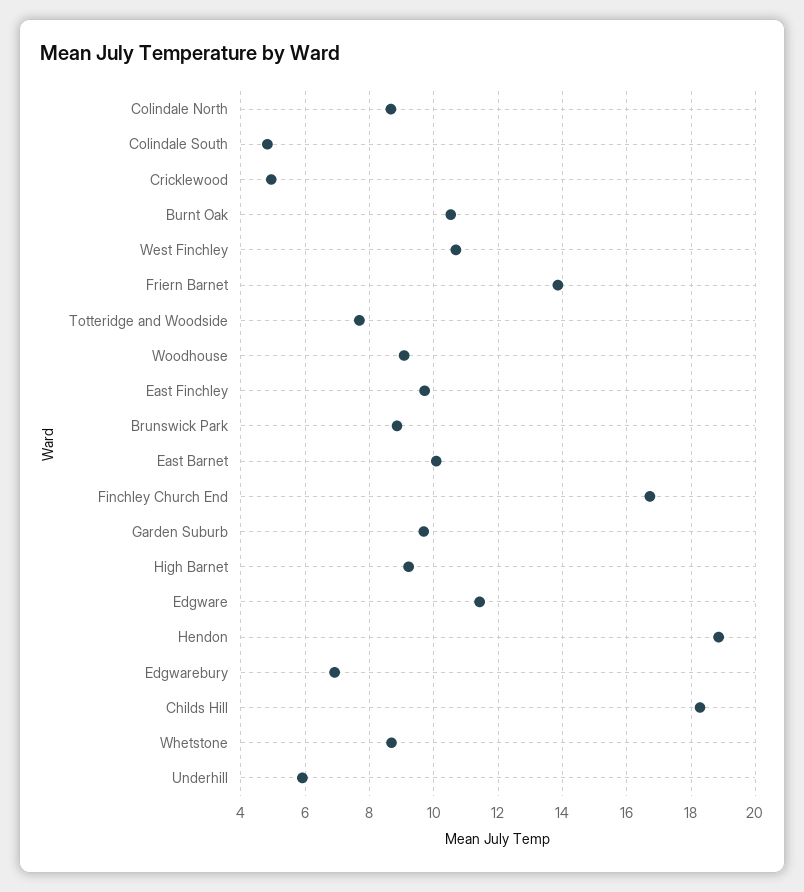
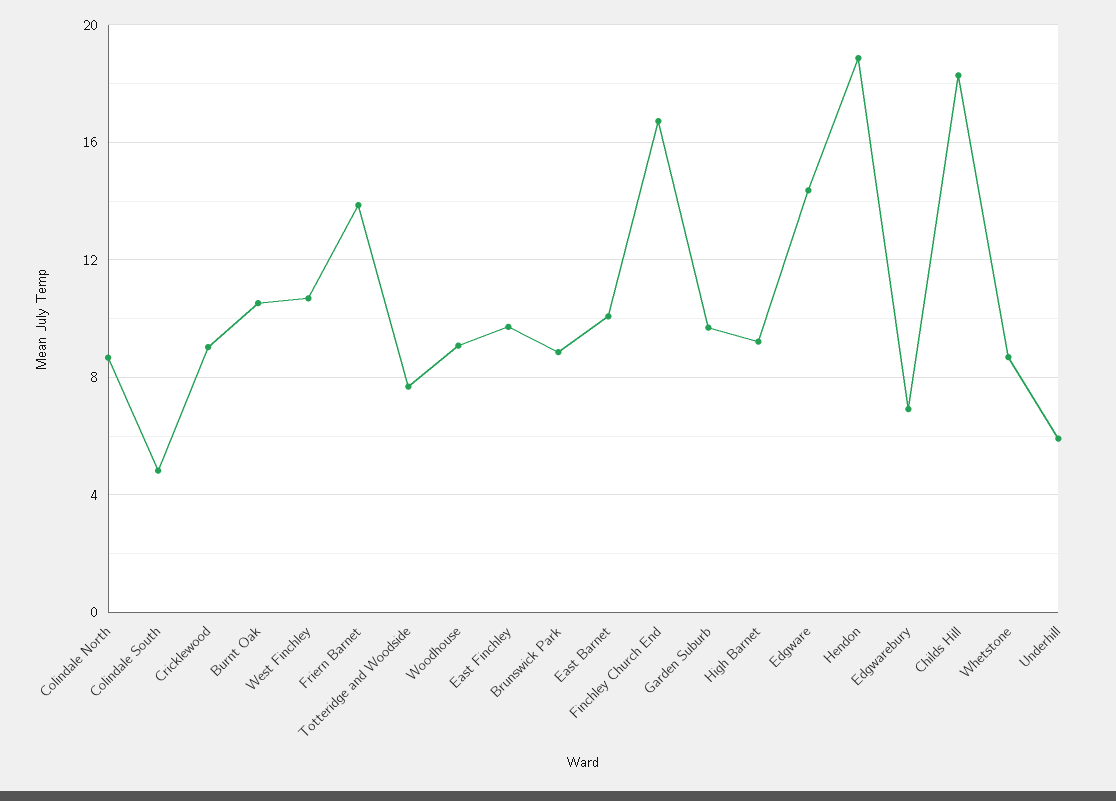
  {
    "Colindale North": 8.6,
    "Colindale South": 4.8,
-   "Cricklewood": 5,
+   "Cricklewood": 9,
    "Burnt Oak": 10.6,
    "West Finchley": 10.6,
    "Friern Barnet": 13.8,
    "Totteridge and Woodside": 7.6,
    "Woodhouse": 9,
    "East Finchley": 9.8,
    "Brunswick Park": 8.8,
    "East Barnet": 10,
    "Finchley Church End": 16.8,
    "Garden Suburb": 9.6,
    "High Barnet": 9.2,
-   "Edgware": 11.4,
+   "Edgware": 14.5,
    "Hendon": 18.8,
    "Edgwarebury": 7,
    "Childs Hill": 18.2,
    "Whetstone": 8.6,
    "Underhill": 6
  }

